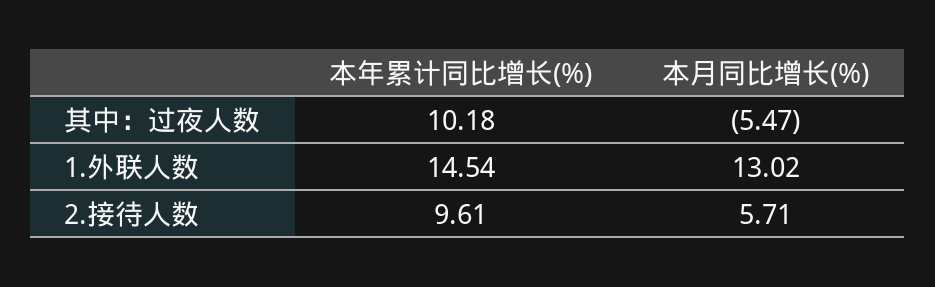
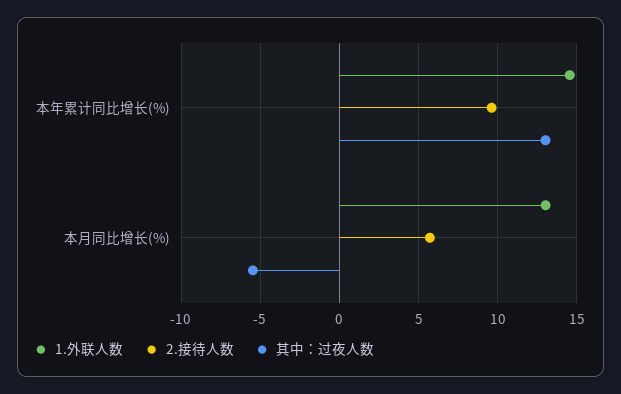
  {
    "其中：过夜人数": {
-     "本年累计同比增长(%)": 10.18,
+     "本年累计同比增长(%)": 13,
      "本月同比增长(%)": -5.47
    },
    "1.外联人数": {
      "本年累计同比增长(%)": 14.54,
      "本月同比增长(%)": 13.02
    },
    "2.接待人数": {
      "本年累计同比增长(%)": 9.61,
      "本月同比增长(%)": 5.71
    }
  }

